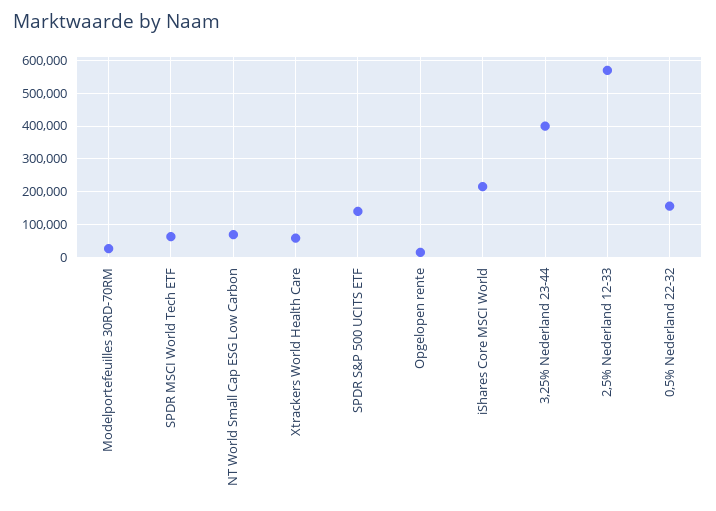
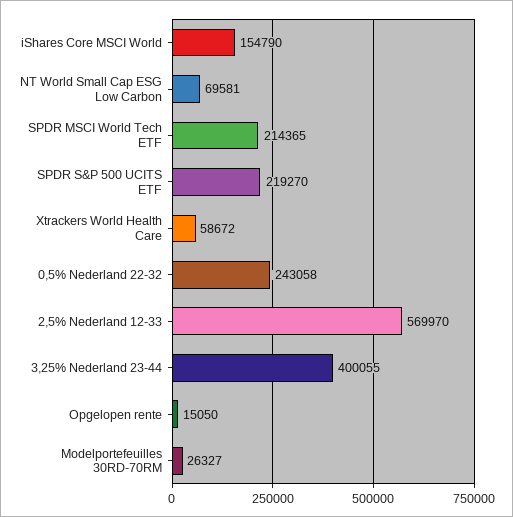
  {
    "Modelportefeuilles 30RD-70RM": 26327,
-   "SPDR MSCI World Tech ETF": 60000,
+   "SPDR MSCI World Tech ETF": 214365,
    "NT World Small Cap ESG Low Carbon": 69581,
    "Xtrackers World Health Care": 58672,
-   "SPDR S&P 500 UCITS ETF": 140000,
+   "SPDR S&P 500 UCITS ETF": 219270,
    "Opgelopen rente": 15050,
-   "iShares Core MSCI World": 220000,
+   "iShares Core MSCI World": 154790,
    "3,25% Nederland 23-44": 400055,
    "2,5% Nederland 12-33": 569970,
-   "0,5% Nederland 22-32": 160000
+   "0,5% Nederland 22-32": 243058
  }

